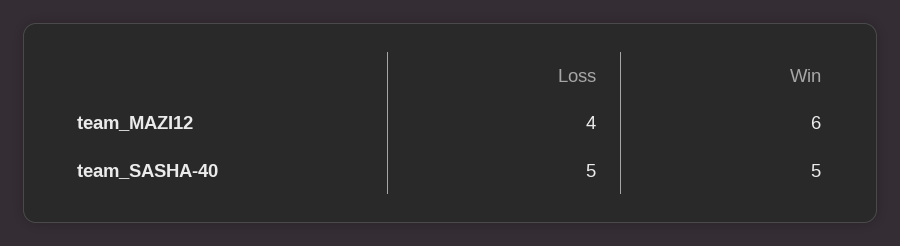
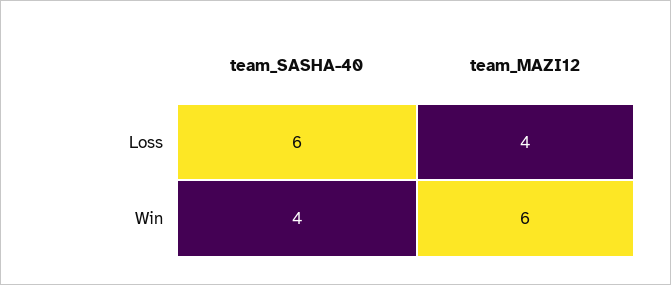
  {
    "Loss": {
      "team_MAZI12": 4,
-     "team_SASHA-40": 5
+     "team_SASHA-40": 6
    },
    "Win": {
      "team_MAZI12": 6,
-     "team_SASHA-40": 5
+     "team_SASHA-40": 4
    }
  }

